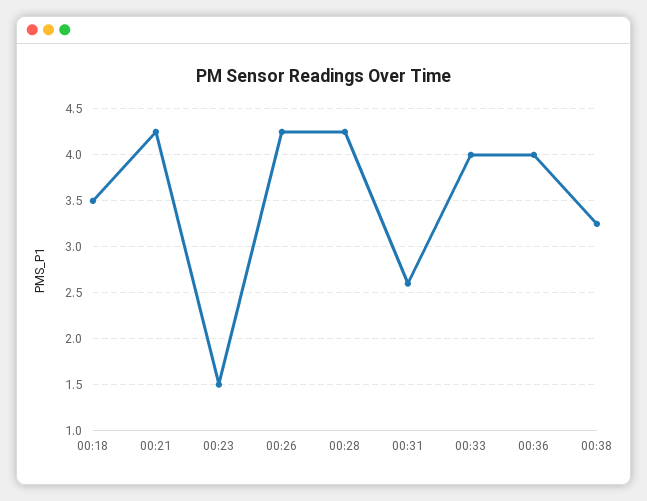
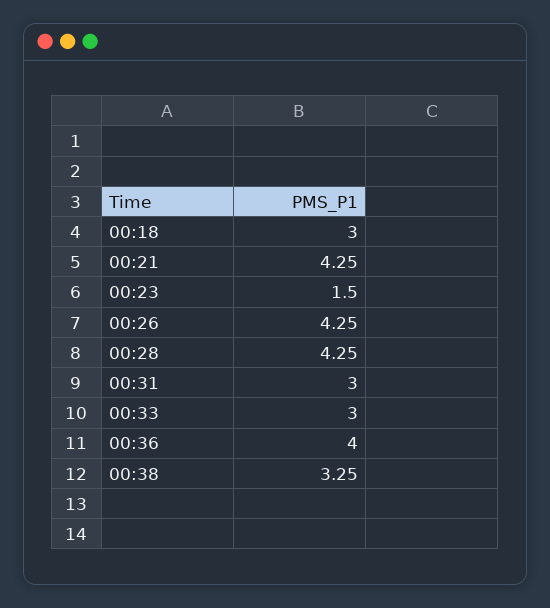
  {
-   "00:18": 3.5,
+   "00:18": 3,
    "00:21": 4.25,
    "00:23": 1.5,
    "00:26": 4.25,
    "00:28": 4.25,
-   "00:31": 2.6,
+   "00:31": 3,
-   "00:33": 4,
+   "00:33": 3,
    "00:36": 4,
    "00:38": 3.25
  }

